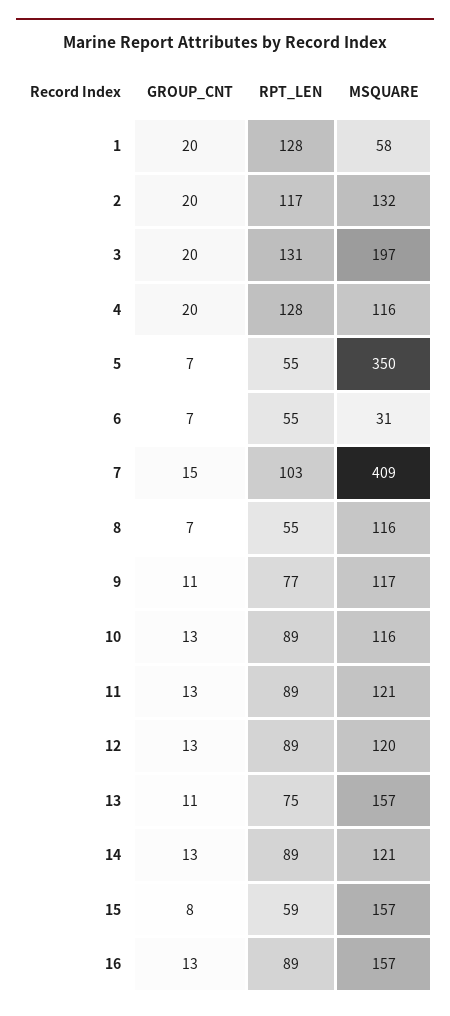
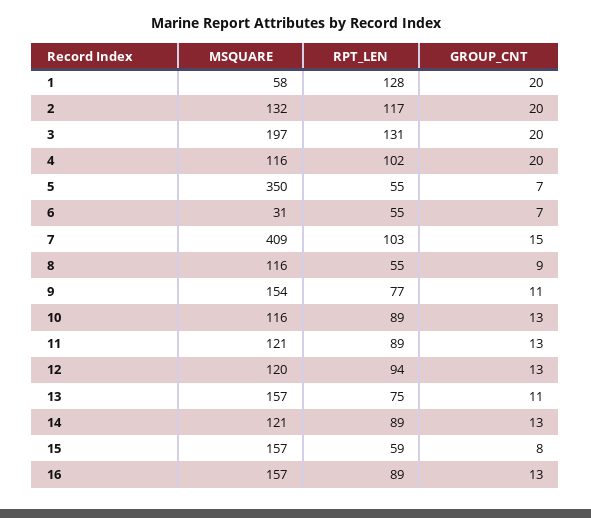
  {
    "GROUP_CNT": {
      "1": 20,
      "2": 20,
      "3": 20,
      "4": 20,
      "5": 7,
      "6": 7,
      "7": 15,
-     "8": 7,
+     "8": 9,
      "9": 11,
      "10": 13,
      "11": 13,
      "12": 13,
      "13": 11,
      "14": 13,
      "15": 8,
      "16": 13
    },
    "RPT_LEN": {
      "1": 128,
      "2": 117,
      "3": 131,
-     "4": 128,
+     "4": 102,
      "5": 55,
      "6": 55,
      "7": 103,
      "8": 55,
      "9": 77,
      "10": 89,
      "11": 89,
-     "12": 89,
+     "12": 94,
      "13": 75,
      "14": 89,
      "15": 59,
      "16": 89
    },
    "MSQUARE": {
      "1": 58,
      "2": 132,
      "3": 197,
      "4": 116,
      "5": 350,
      "6": 31,
      "7": 409,
      "8": 116,
-     "9": 117,
+     "9": 154,
      "10": 116,
      "11": 121,
      "12": 120,
      "13": 157,
      "14": 121,
      "15": 157,
      "16": 157
    }
  }

